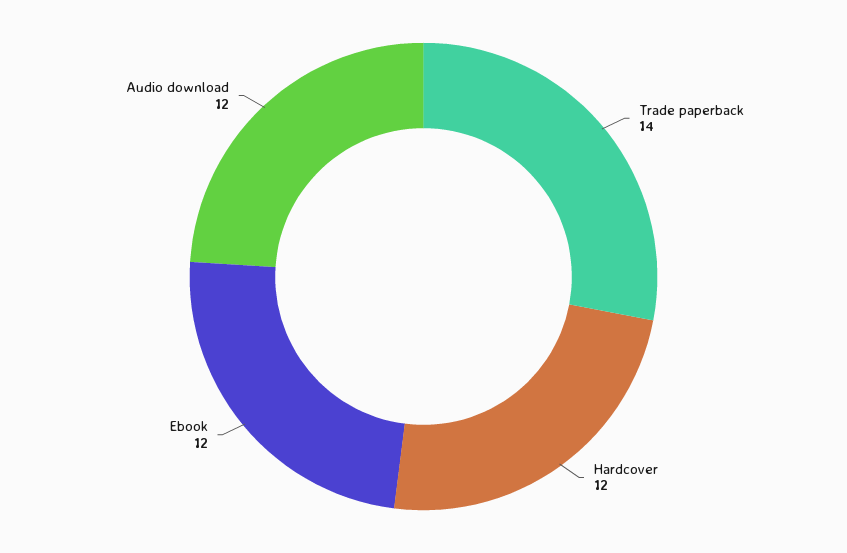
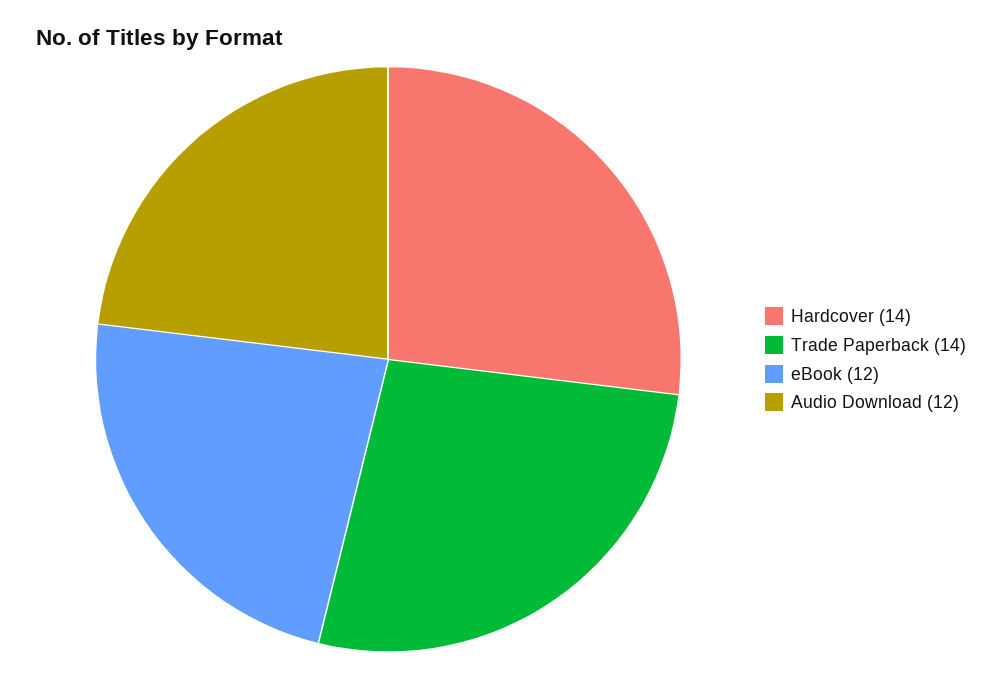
  {
    "Trade paperback": 14,
-   "Hardcover": 12,
+   "Hardcover": 14,
    "Ebook": 12,
    "Audio download": 12
  }

